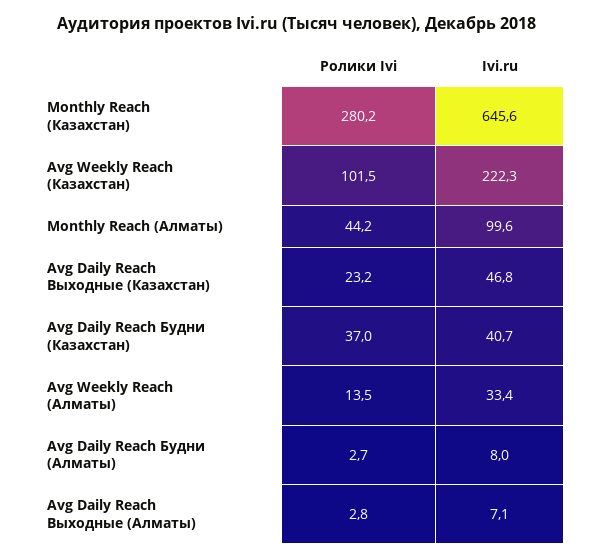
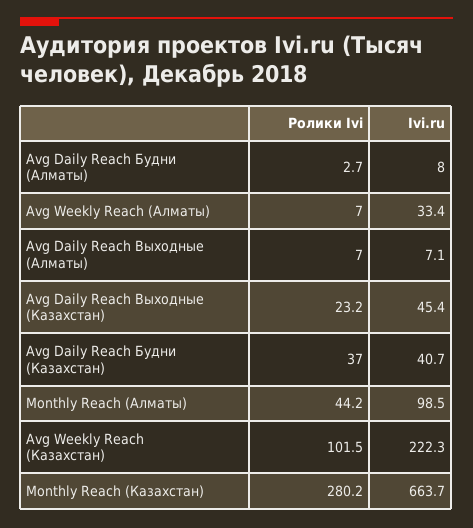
  {
    "Ролики Ivi": {
      "Monthly Reach (Казахстан)": 280.2,
      "Avg Weekly Reach (Казахстан)": 101.5,
      "Monthly Reach (Алматы)": 44.2,
      "Avg Daily Reach Выходные (Казахстан)": 23.2,
      "Avg Daily Reach Будни (Казахстан)": 37,
-     "Avg Weekly Reach (Алматы)": 13.5,
+     "Avg Weekly Reach (Алматы)": 7,
      "Avg Daily Reach Будни (Алматы)": 2.7,
-     "Avg Daily Reach Выходные (Алматы)": 2.8
+     "Avg Daily Reach Выходные (Алматы)": 7
    },
    "Ivi.ru": {
-     "Monthly Reach (Казахстан)": 645.6,
+     "Monthly Reach (Казахстан)": 663.7,
      "Avg Weekly Reach (Казахстан)": 222.3,
-     "Monthly Reach (Алматы)": 99.6,
+     "Monthly Reach (Алматы)": 98.5,
-     "Avg Daily Reach Выходные (Казахстан)": 46.8,
+     "Avg Daily Reach Выходные (Казахстан)": 45.4,
      "Avg Daily Reach Будни (Казахстан)": 40.7,
      "Avg Weekly Reach (Алматы)": 33.4,
      "Avg Daily Reach Будни (Алматы)": 8,
      "Avg Daily Reach Выходные (Алматы)": 7.1
    }
  }

